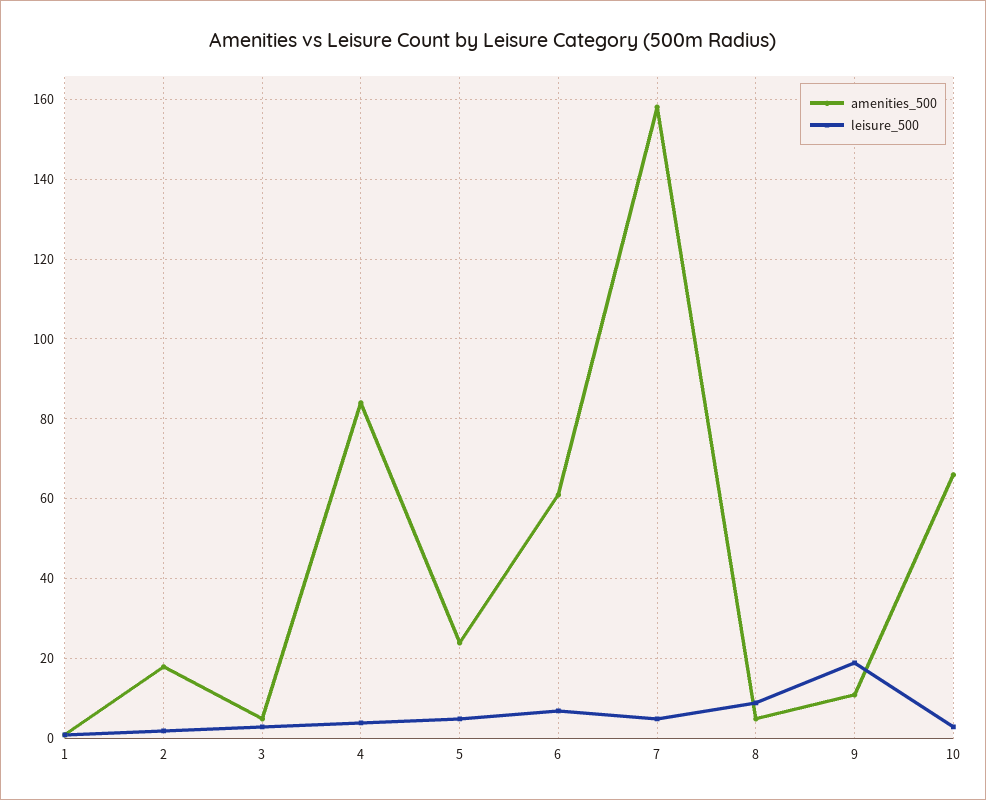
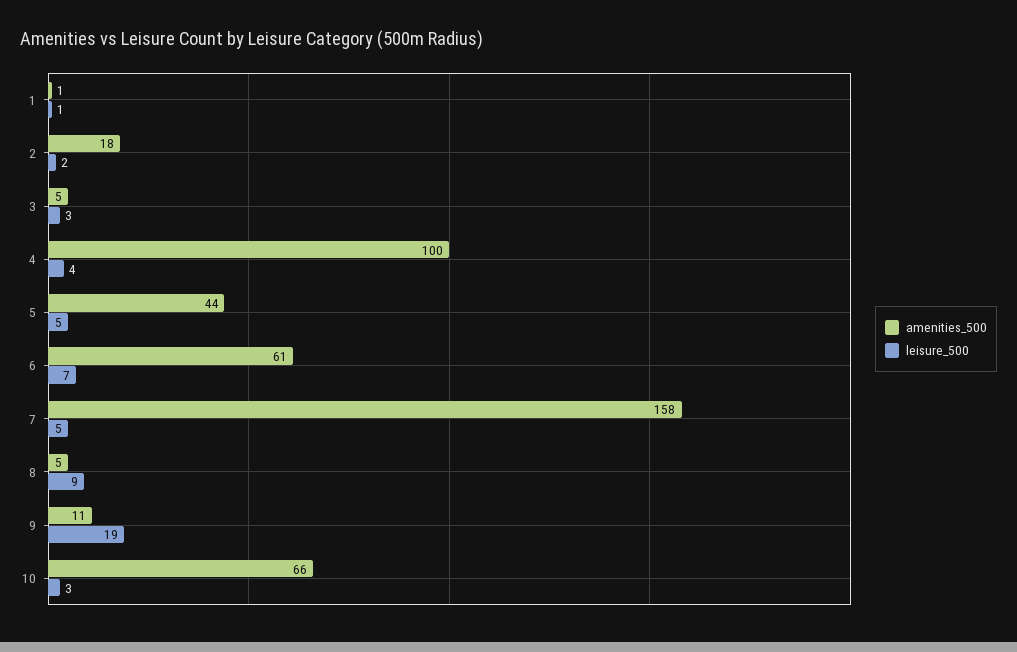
  {
    "amenities_500": {
      "1": 1,
      "2": 18,
      "3": 5,
-     "4": 85,
+     "4": 100,
-     "5": 25,
+     "5": 44,
      "6": 61,
      "7": 158,
      "8": 5,
      "9": 11,
      "10": 66
    },
    "leisure_500": {
      "1": 1,
      "2": 2,
      "3": 3,
      "4": 4,
      "5": 5,
      "6": 7,
      "7": 5,
      "8": 9,
      "9": 19,
      "10": 3
    }
  }

